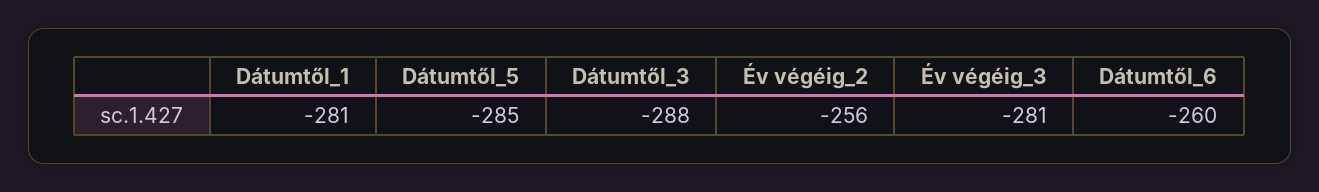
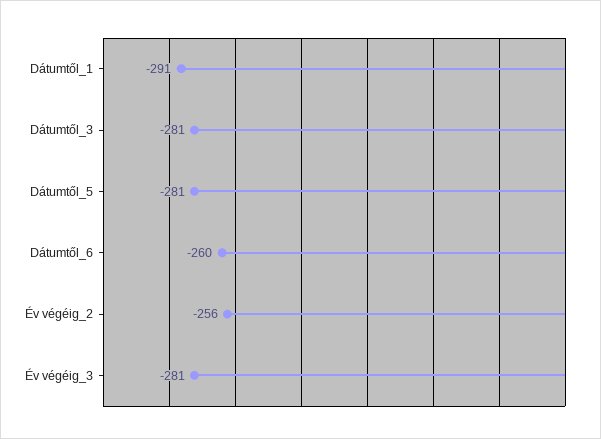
  {
-   "Dátumtől_1": -281,
+   "Dátumtől_1": -291,
-   "Dátumtől_5": -285,
+   "Dátumtől_5": -281,
-   "Dátumtől_3": -288,
+   "Dátumtől_3": -281,
    "Év végéig_2": -256,
    "Év végéig_3": -281,
    "Dátumtől_6": -260
  }

